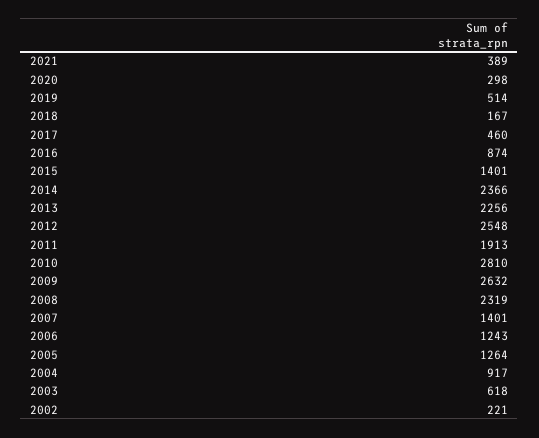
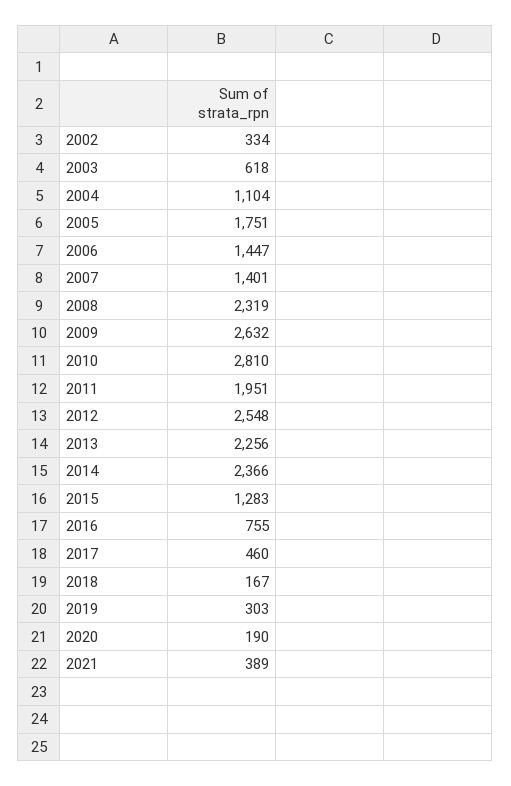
  {
    "2021": 389,
-   "2020": 298,
+   "2020": 190,
-   "2019": 514,
+   "2019": 303,
    "2018": 167,
    "2017": 460,
-   "2016": 874,
+   "2016": 755,
-   "2015": 1401,
+   "2015": 1283,
    "2014": 2366,
    "2013": 2256,
    "2012": 2548,
-   "2011": 1913,
+   "2011": 1951,
    "2010": 2810,
    "2009": 2632,
    "2008": 2319,
    "2007": 1401,
-   "2006": 1243,
+   "2006": 1447,
-   "2005": 1264,
+   "2005": 1751,
-   "2004": 917,
+   "2004": 1104,
    "2003": 618,
-   "2002": 221
+   "2002": 334
  }

